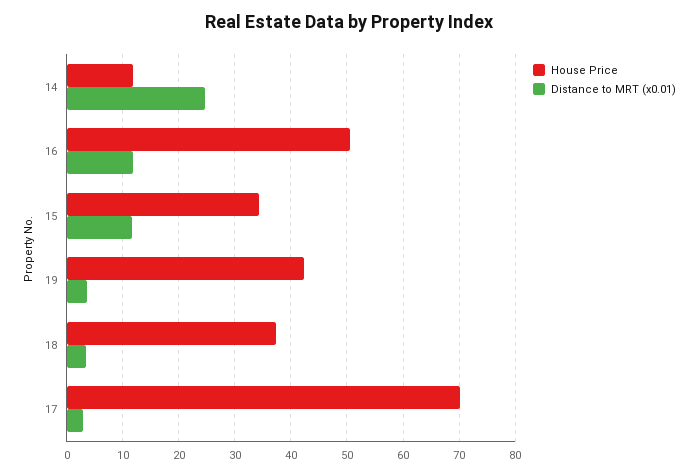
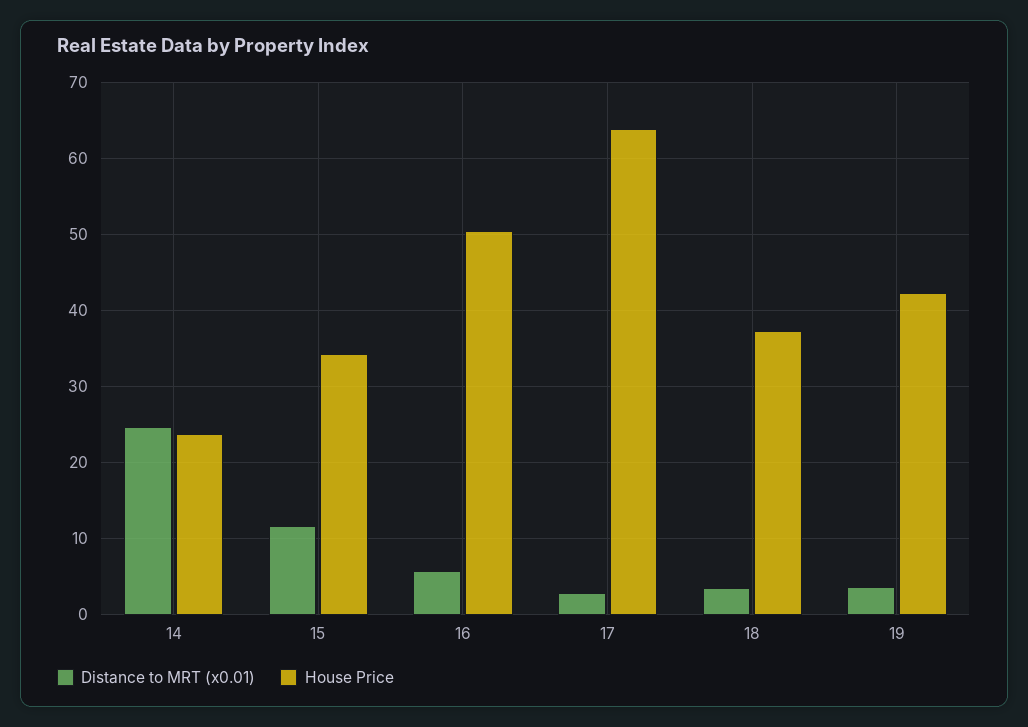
  {
    "House Price": {
-     "14": 12,
+     "14": 24,
      "16": 51,
      "15": 34,
      "19": 42,
      "18": 37,
-     "17": 70
+     "17": 64
    },
    "Distance to MRT (x0.01)": {
      "14": 25,
-     "16": 12,
+     "16": 6,
      "15": 12,
      "19": 4,
      "18": 4,
      "17": 3
    }
  }

